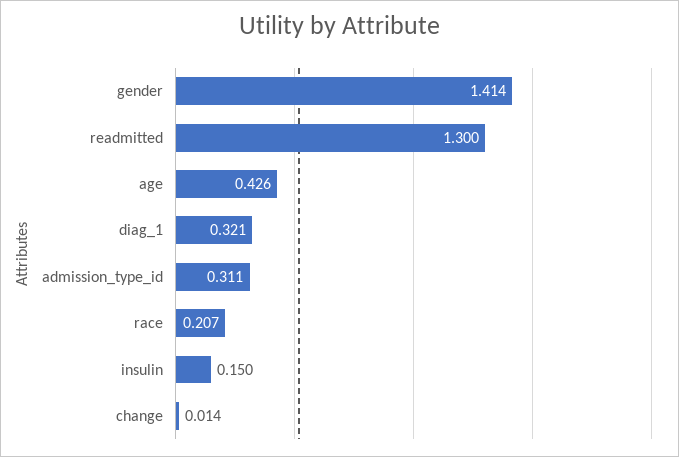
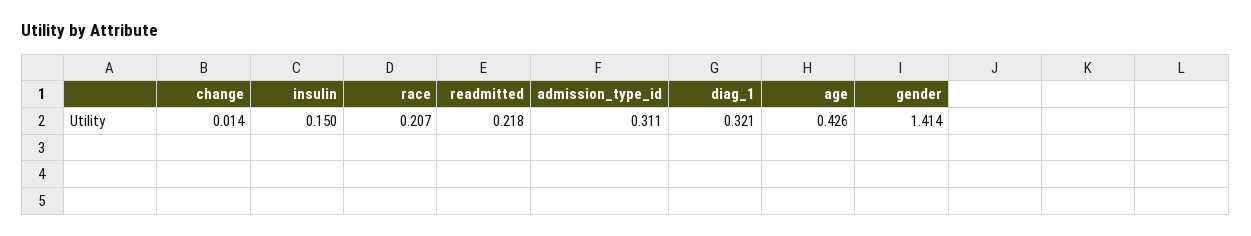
  {
    "gender": 1.414,
-   "readmitted": 1.3,
+   "readmitted": 0.218,
    "age": 0.426,
    "diag_1": 0.321,
    "admission_type_id": 0.311,
    "race": 0.207,
    "insulin": 0.15,
    "change": 0.014
  }

